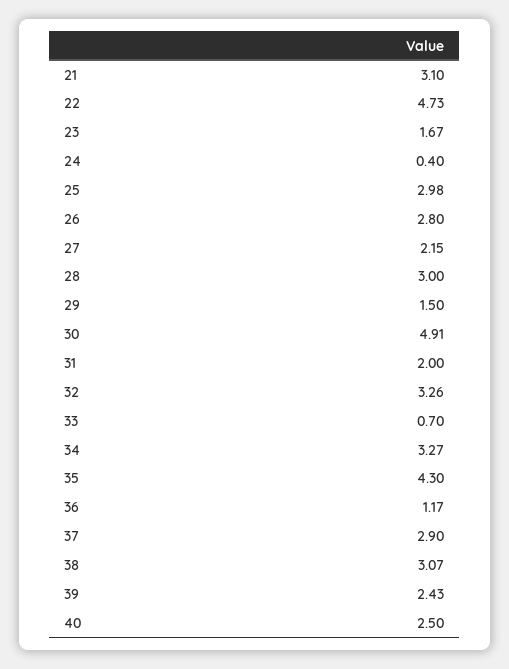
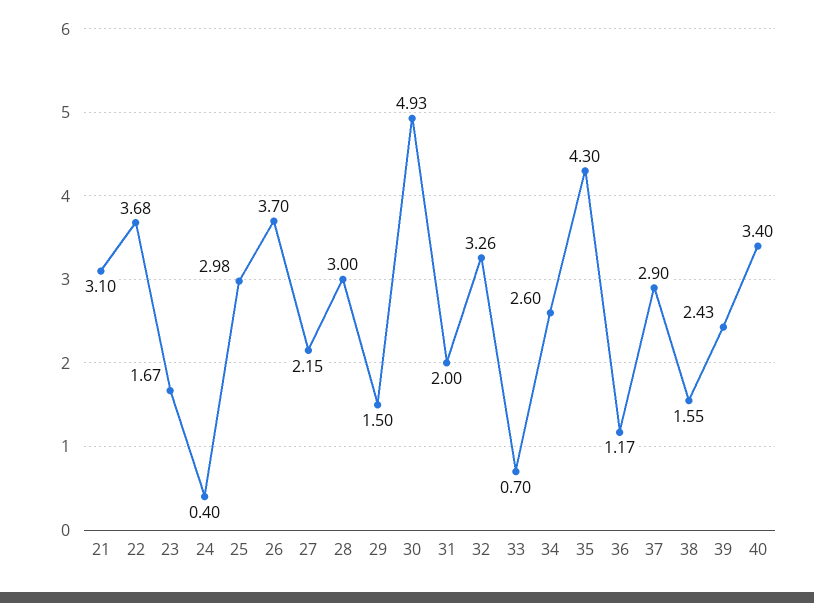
  {
    "21": 3.1,
-   "22": 4.73,
+   "22": 3.68,
    "23": 1.67,
    "24": 0.4,
    "25": 2.98,
-   "26": 2.8,
+   "26": 3.7,
    "27": 2.15,
    "28": 3,
    "29": 1.5,
-   "30": 4.91,
+   "30": 4.93,
    "31": 2,
    "32": 3.26,
    "33": 0.7,
-   "34": 3.27,
+   "34": 2.6,
    "35": 4.3,
    "36": 1.17,
    "37": 2.9,
-   "38": 3.07,
+   "38": 1.55,
    "39": 2.43,
-   "40": 2.5
+   "40": 3.4
  }

